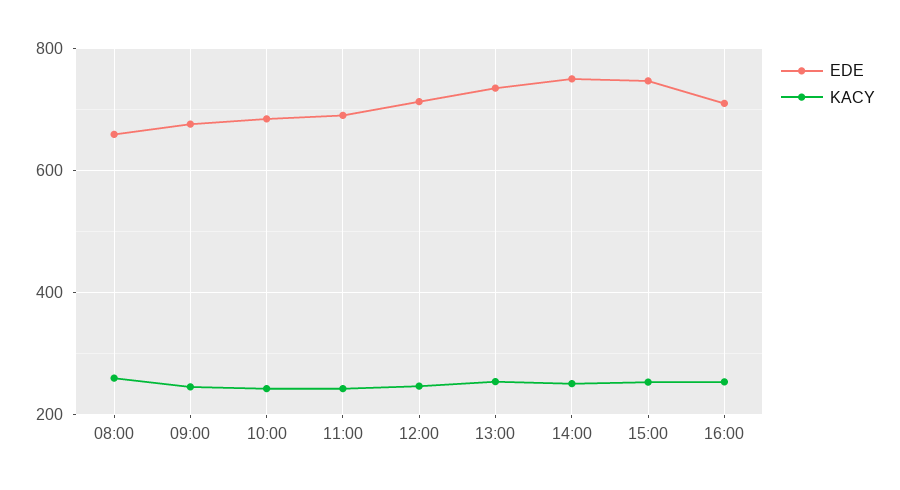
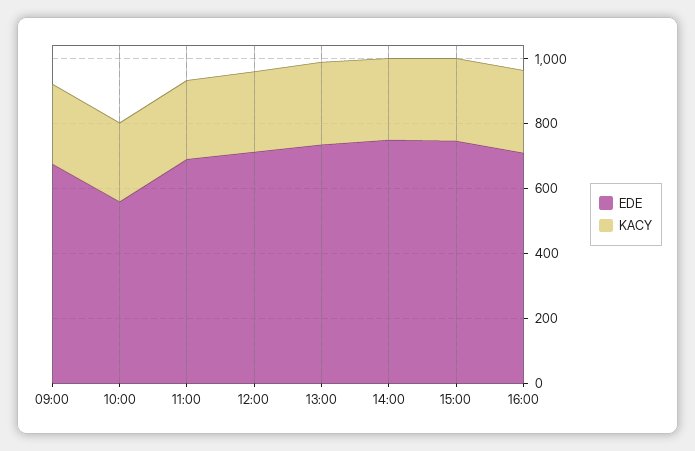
  {
    "EDE": {
-     "08:00": 660,
      "09:00": 680,
-     "10:00": 680,
+     "10:00": 550,
      "11:00": 700,
      "12:00": 720,
      "13:00": 740,
      "14:00": 760,
      "15:00": 740,
      "16:00": 720
    },
    "KACY": {
-     "08:00": 260,
      "09:00": 240,
      "10:00": 240,
      "11:00": 240,
      "12:00": 240,
      "13:00": 260,
      "14:00": 260,
      "15:00": 260,
      "16:00": 260
    }
  }

